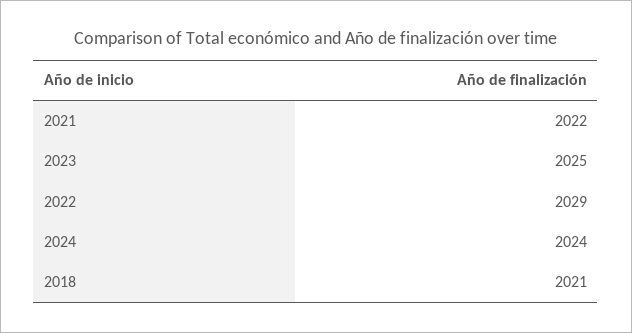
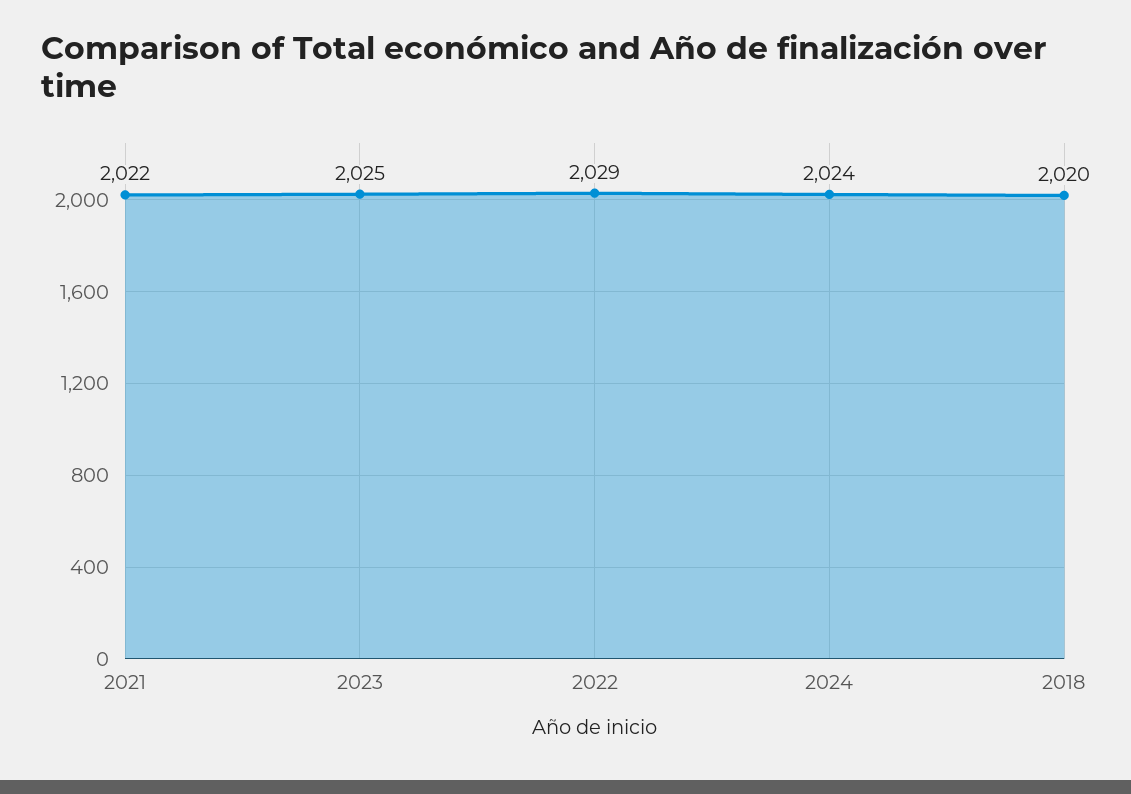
  {
    "2021": 2022,
    "2023": 2025,
    "2022": 2029,
    "2024": 2024,
-   "2018": 2021
+   "2018": 2020
  }

